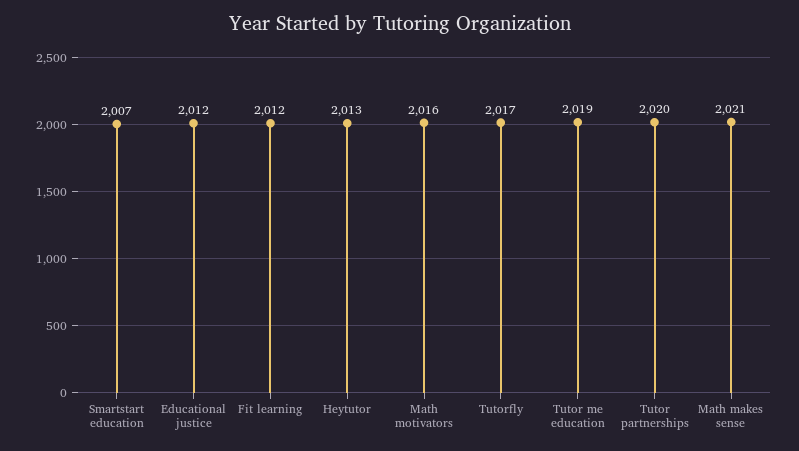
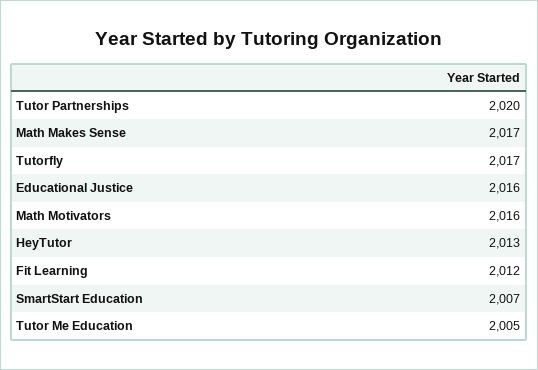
  {
    "Smartstart education": 2007,
-   "Educational justice": 2012,
+   "Educational justice": 2016,
    "Fit learning": 2012,
    "Heytutor": 2013,
    "Math motivators": 2016,
    "Tutorfly": 2017,
-   "Tutor me education": 2019,
+   "Tutor me education": 2005,
    "Tutor partnerships": 2020,
-   "Math makes sense": 2021
+   "Math makes sense": 2017
  }

